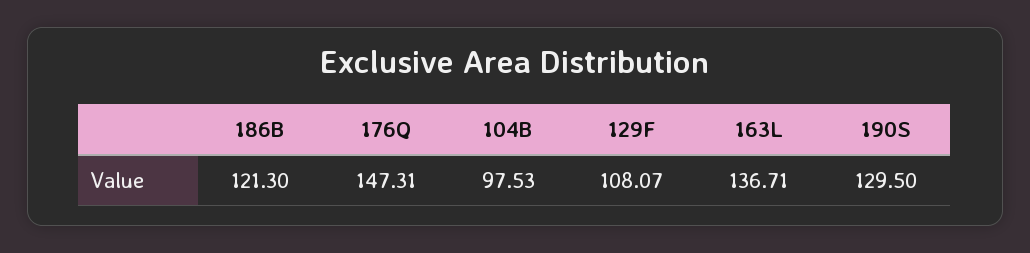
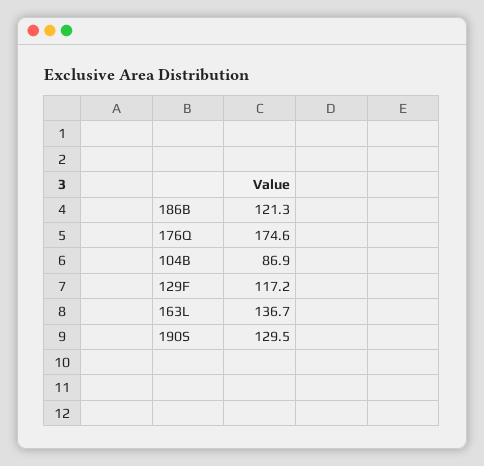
  {
    "186B": 121.3,
-   "176Q": 147.31,
+   "176Q": 174.6,
-   "104B": 97.53,
+   "104B": 86.9,
-   "129F": 108.07,
+   "129F": 117.2,
    "163L": 136.71,
    "190S": 129.5
  }

